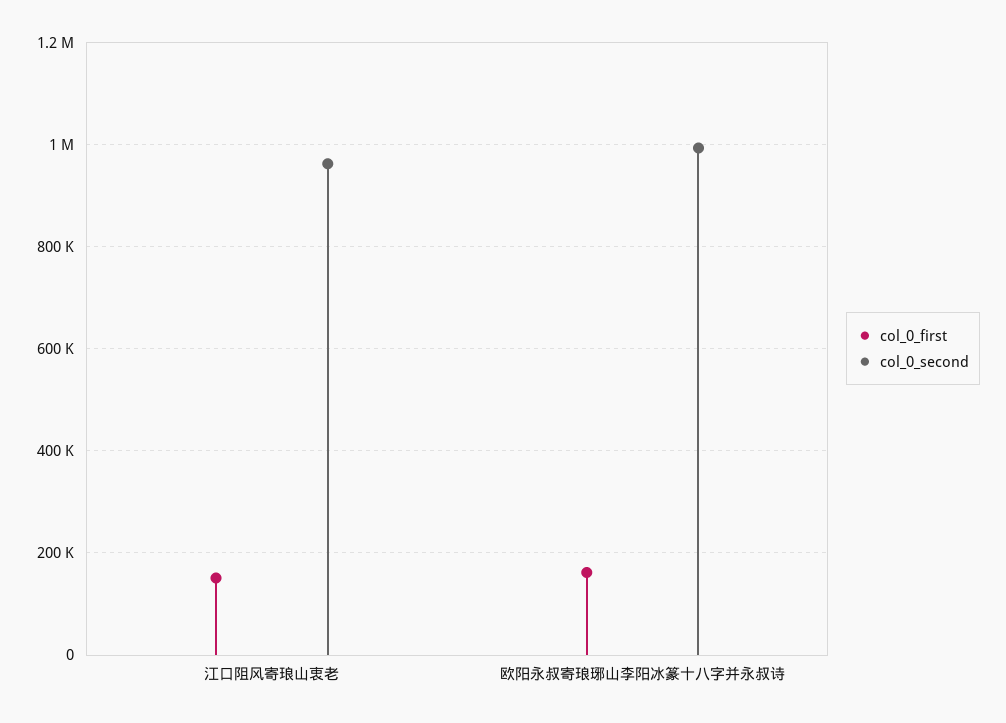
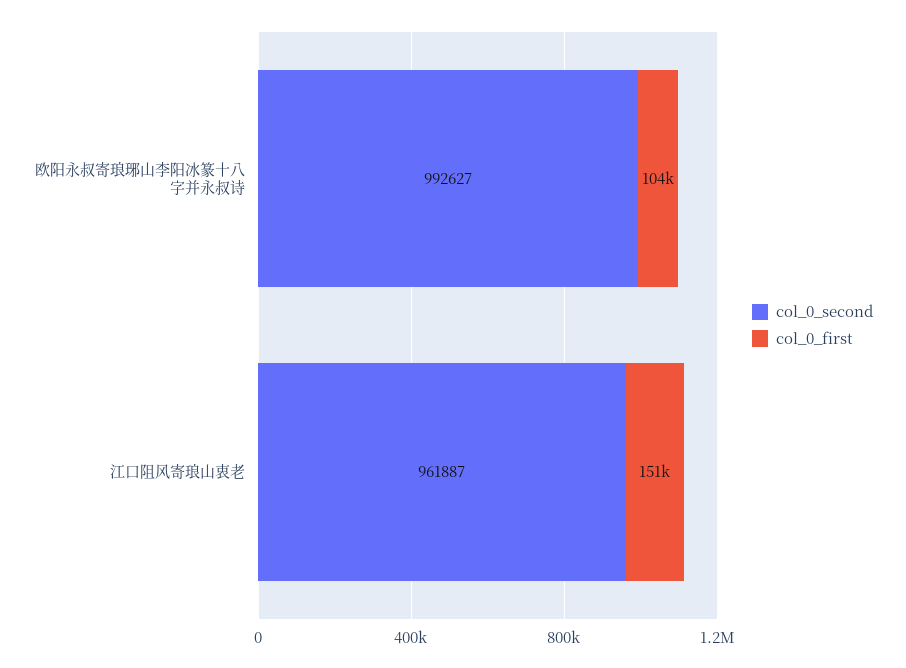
  {
    "col_0_first": {
      "江口阻风寄琅山衷老": 151000,
-     "欧阳永叔寄琅琊山李阳冰篆十八字并永叔诗": 160000
+     "欧阳永叔寄琅琊山李阳冰篆十八字并永叔诗": 104000
    },
    "col_0_second": {
      "江口阻风寄琅山衷老": 961887,
      "欧阳永叔寄琅琊山李阳冰篆十八字并永叔诗": 992627
    }
  }

